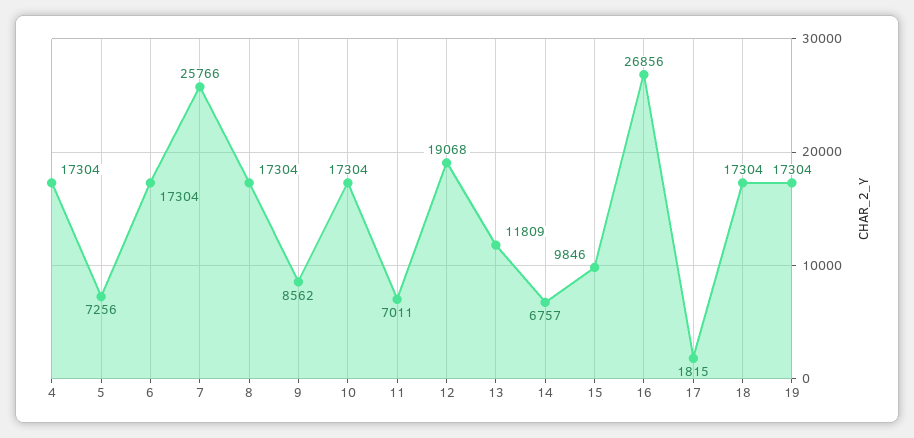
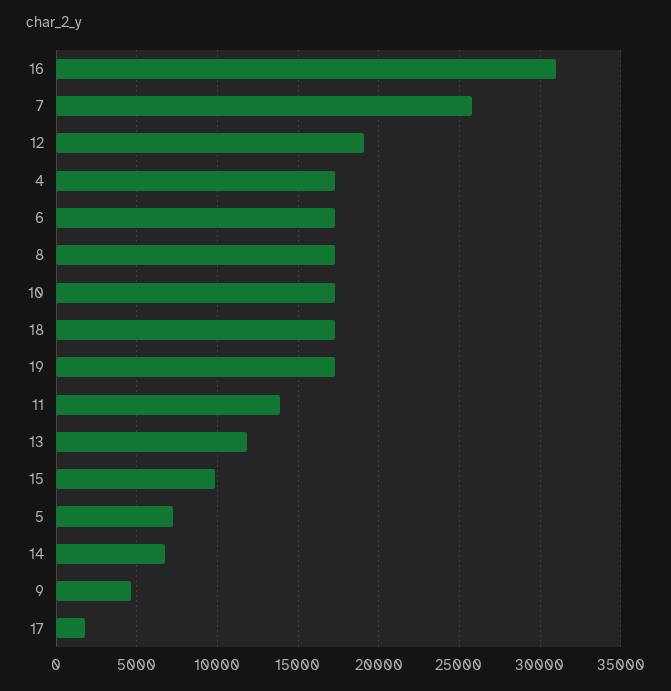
  {
    "4": 17304,
    "5": 7256,
    "6": 17304,
    "7": 25766,
    "8": 17304,
-   "9": 8562,
+   "9": 4500,
    "10": 17304,
-   "11": 7011,
+   "11": 14000,
    "12": 19068,
    "13": 11809,
    "14": 6757,
    "15": 9846,
-   "16": 26856,
+   "16": 31000,
    "17": 1815,
    "18": 17304,
    "19": 17304
  }

